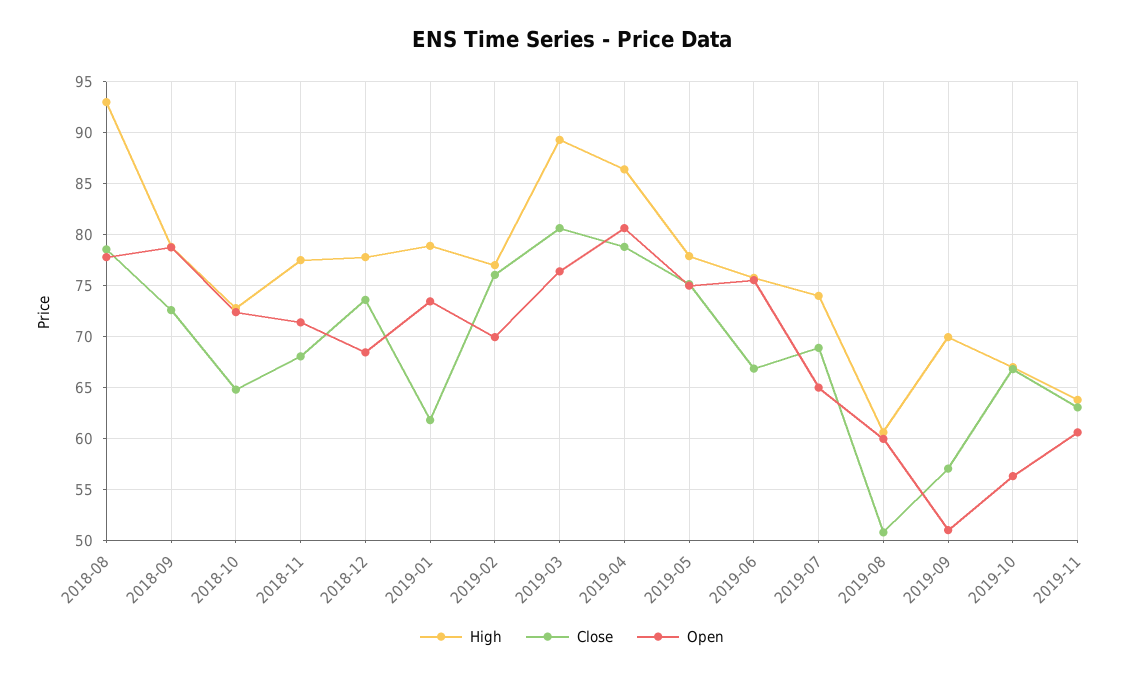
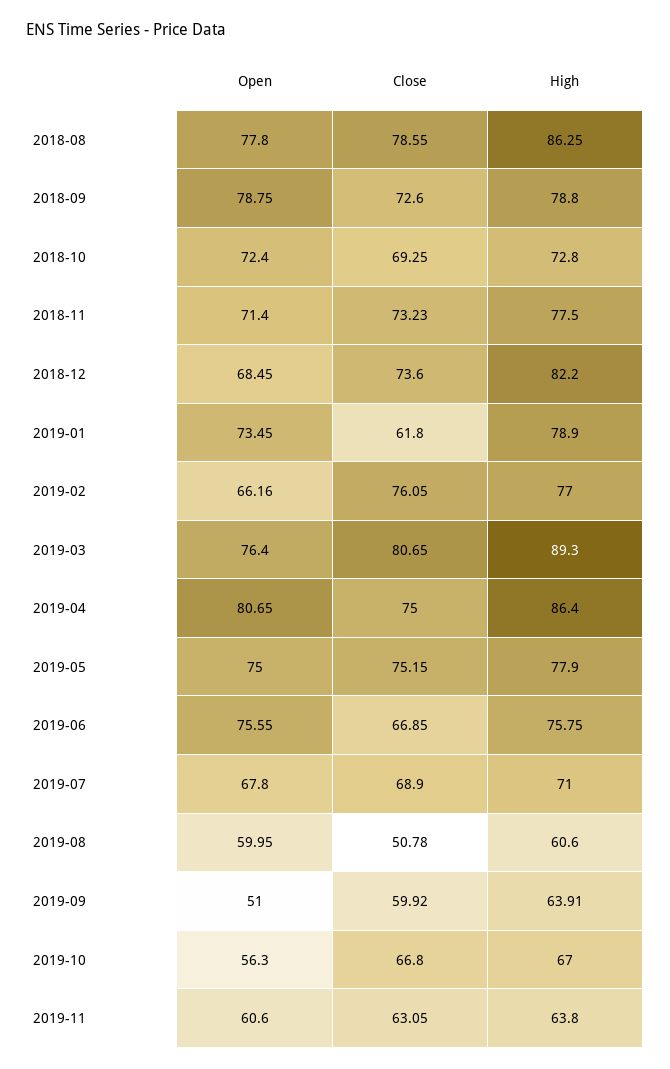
  {
    "High": {
-     "2018-08": 93,
+     "2018-08": 86.25,
      "2018-09": 78.8,
      "2018-10": 72.8,
      "2018-11": 77.5,
-     "2018-12": 78,
+     "2018-12": 82.2,
      "2019-01": 78.9,
      "2019-02": 77,
      "2019-03": 89.3,
      "2019-04": 86.4,
      "2019-05": 77.9,
      "2019-06": 75.75,
-     "2019-07": 74,
+     "2019-07": 71,
      "2019-08": 60.6,
-     "2019-09": 70,
+     "2019-09": 63.91,
      "2019-10": 67,
      "2019-11": 63.8
    },
    "Close": {
      "2018-08": 78.55,
      "2018-09": 72.6,
-     "2018-10": 65,
+     "2018-10": 69.25,
-     "2018-11": 68,
+     "2018-11": 73.23,
      "2018-12": 73.6,
      "2019-01": 61.8,
      "2019-02": 76.05,
      "2019-03": 80.65,
-     "2019-04": 79,
+     "2019-04": 75,
      "2019-05": 75.15,
      "2019-06": 66.85,
      "2019-07": 68.9,
      "2019-08": 50.78,
-     "2019-09": 57,
+     "2019-09": 59.92,
      "2019-10": 66.8,
      "2019-11": 63.05
    },
    "Open": {
      "2018-08": 77.8,
      "2018-09": 78.75,
      "2018-10": 72.4,
      "2018-11": 71.4,
      "2018-12": 68.45,
      "2019-01": 73.45,
-     "2019-02": 70,
+     "2019-02": 66.16,
      "2019-03": 76.4,
      "2019-04": 80.65,
      "2019-05": 75,
      "2019-06": 75.55,
-     "2019-07": 65,
+     "2019-07": 67.8,
      "2019-08": 59.95,
      "2019-09": 51,
      "2019-10": 56.3,
      "2019-11": 60.6
    }
  }

